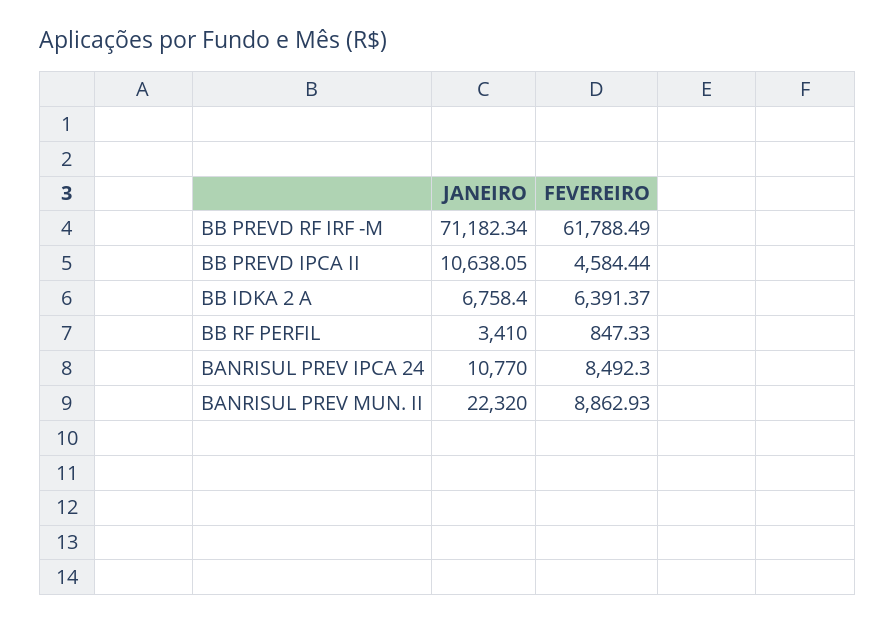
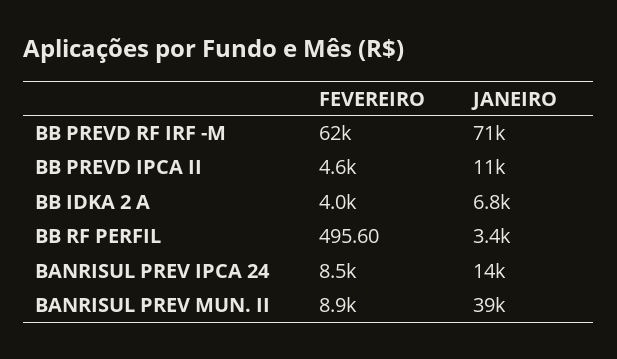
  {
    "JANEIRO": {
      "BB PREVD RF IRF -M": 71182.34,
      "BB PREVD IPCA II": 10638.05,
      "BB IDKA 2 A": 6758.4,
      "BB RF PERFIL": 3410,
-     "BANRISUL PREV IPCA 24": 10770,
+     "BANRISUL PREV IPCA 24": 14000,
-     "BANRISUL PREV MUN. II": 22320
+     "BANRISUL PREV MUN. II": 39000
    },
    "FEVEREIRO": {
      "BB PREVD RF IRF -M": 61788.49,
      "BB PREVD IPCA II": 4584.44,
-     "BB IDKA 2 A": 6391.37,
+     "BB IDKA 2 A": 4000,
-     "BB RF PERFIL": 847.33,
+     "BB RF PERFIL": 495.6,
      "BANRISUL PREV IPCA 24": 8492.3,
      "BANRISUL PREV MUN. II": 8862.93
    }
  }

